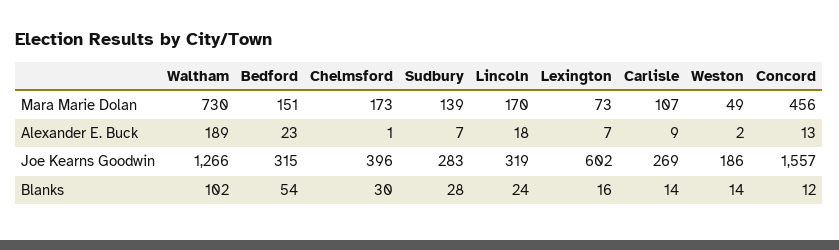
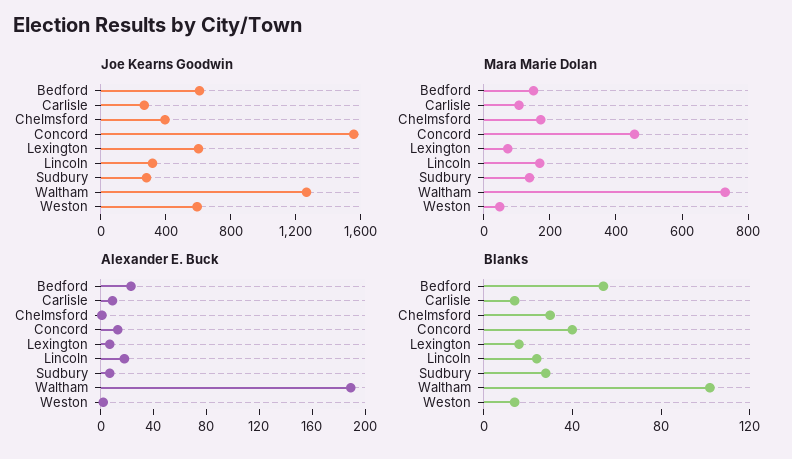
  {
    "Mara Marie Dolan": {
      "Waltham": 730,
      "Bedford": 151,
      "Chelmsford": 173,
      "Sudbury": 139,
      "Lincoln": 170,
      "Lexington": 73,
      "Carlisle": 107,
      "Weston": 49,
      "Concord": 456
    },
    "Alexander E. Buck": {
      "Waltham": 189,
      "Bedford": 23,
      "Chelmsford": 1,
      "Sudbury": 7,
      "Lincoln": 18,
      "Lexington": 7,
      "Carlisle": 9,
      "Weston": 2,
      "Concord": 13
    },
    "Joe Kearns Goodwin": {
      "Waltham": 1266,
-     "Bedford": 315,
+     "Bedford": 600,
      "Chelmsford": 396,
      "Sudbury": 283,
      "Lincoln": 319,
      "Lexington": 602,
      "Carlisle": 269,
-     "Weston": 186,
+     "Weston": 600,
      "Concord": 1557
    },
    "Blanks": {
      "Waltham": 102,
      "Bedford": 54,
      "Chelmsford": 30,
      "Sudbury": 28,
      "Lincoln": 24,
      "Lexington": 16,
      "Carlisle": 14,
      "Weston": 14,
-     "Concord": 12
+     "Concord": 40
    }
  }

